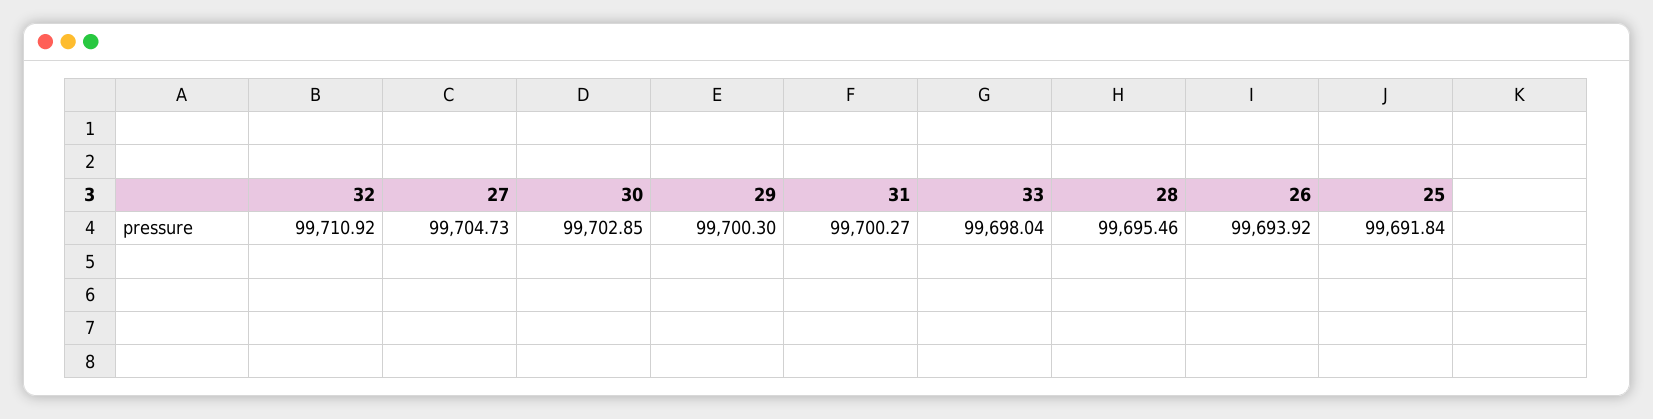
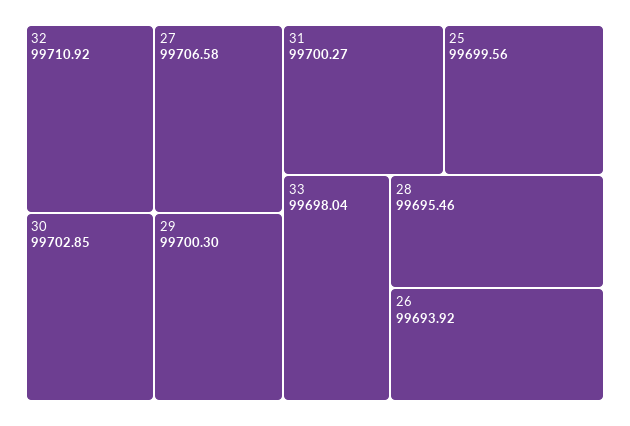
  {
    "32": 99710.92,
-   "27": 99704.73,
+   "27": 99706.58,
    "30": 99702.85,
    "29": 99700.3,
    "31": 99700.27,
    "33": 99698.04,
    "28": 99695.46,
    "26": 99693.92,
-   "25": 99691.84
+   "25": 99699.56
  }

